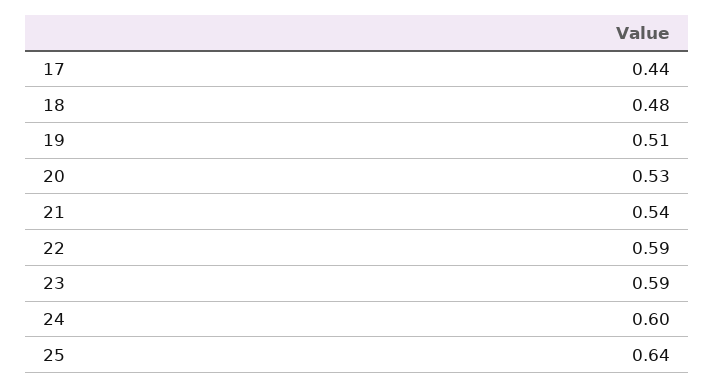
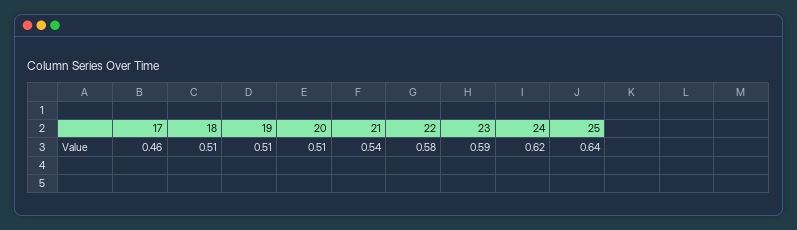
  {
-   "17": 0.44,
+   "17": 0.46,
-   "18": 0.48,
+   "18": 0.51,
    "19": 0.51,
-   "20": 0.53,
+   "20": 0.51,
    "21": 0.54,
-   "22": 0.59,
+   "22": 0.58,
    "23": 0.59,
-   "24": 0.6,
+   "24": 0.62,
    "25": 0.64
  }

